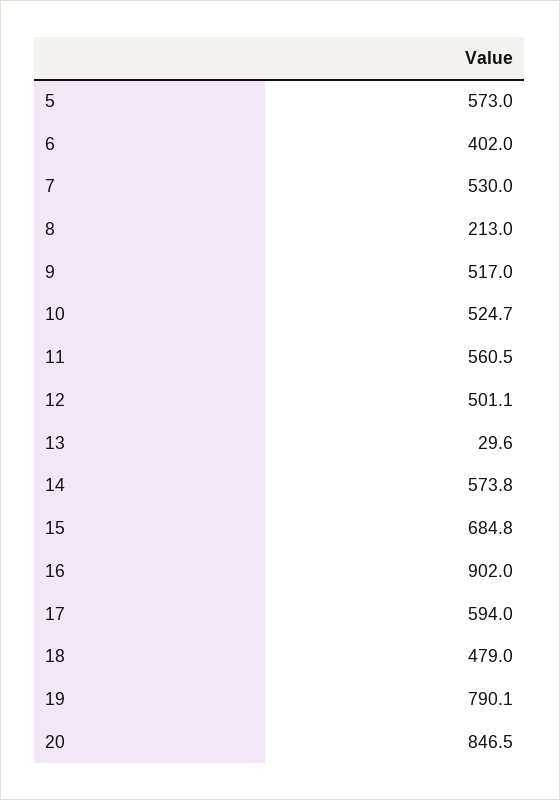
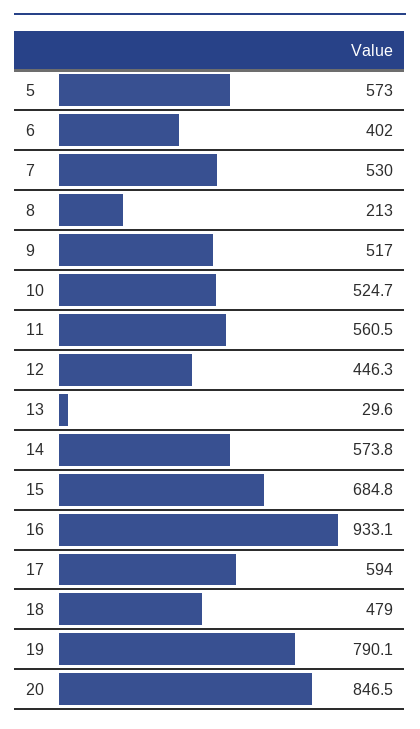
  {
    "5": 573,
    "6": 402,
    "7": 530,
    "8": 213,
    "9": 517,
    "10": 524.7,
    "11": 560.5,
-   "12": 501.1,
+   "12": 446.3,
    "13": 29.6,
    "14": 573.8,
    "15": 684.8,
-   "16": 902,
+   "16": 933.1,
    "17": 594,
    "18": 479,
    "19": 790.1,
    "20": 846.5
  }

